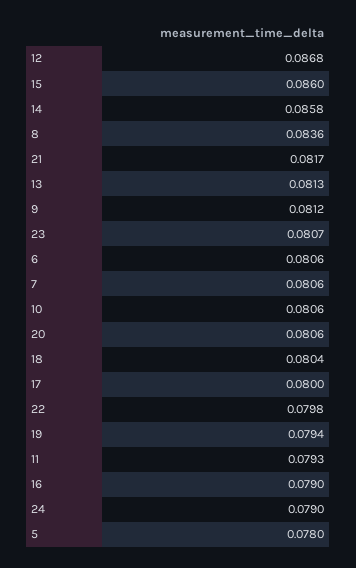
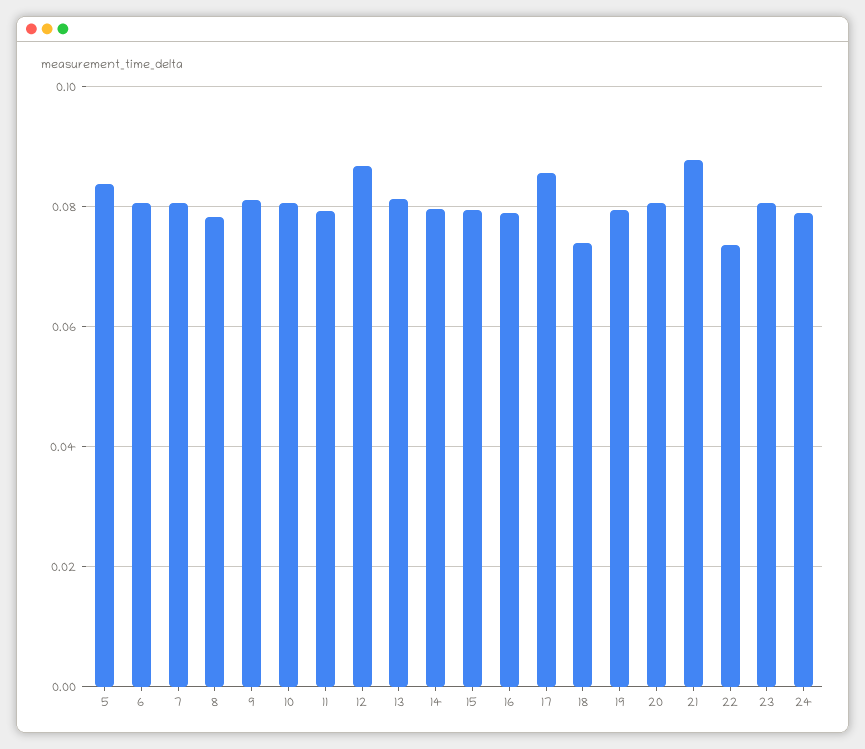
  {
    "12": 0.0868,
-   "15": 0.086,
+   "15": 0.08,
-   "14": 0.0858,
+   "14": 0.08,
-   "8": 0.0836,
+   "8": 0.078,
-   "21": 0.0817,
+   "21": 0.088,
    "13": 0.0813,
    "9": 0.0812,
    "23": 0.0807,
    "6": 0.0806,
    "7": 0.0806,
    "10": 0.0806,
    "20": 0.0806,
-   "18": 0.0804,
+   "18": 0.074,
-   "17": 0.08,
+   "17": 0.086,
-   "22": 0.0798,
+   "22": 0.074,
    "19": 0.0794,
    "11": 0.0793,
    "16": 0.079,
    "24": 0.079,
-   "5": 0.078
+   "5": 0.084
  }

